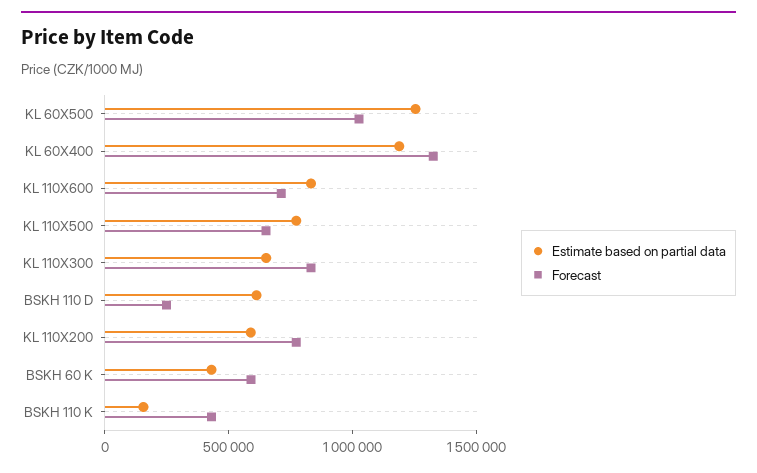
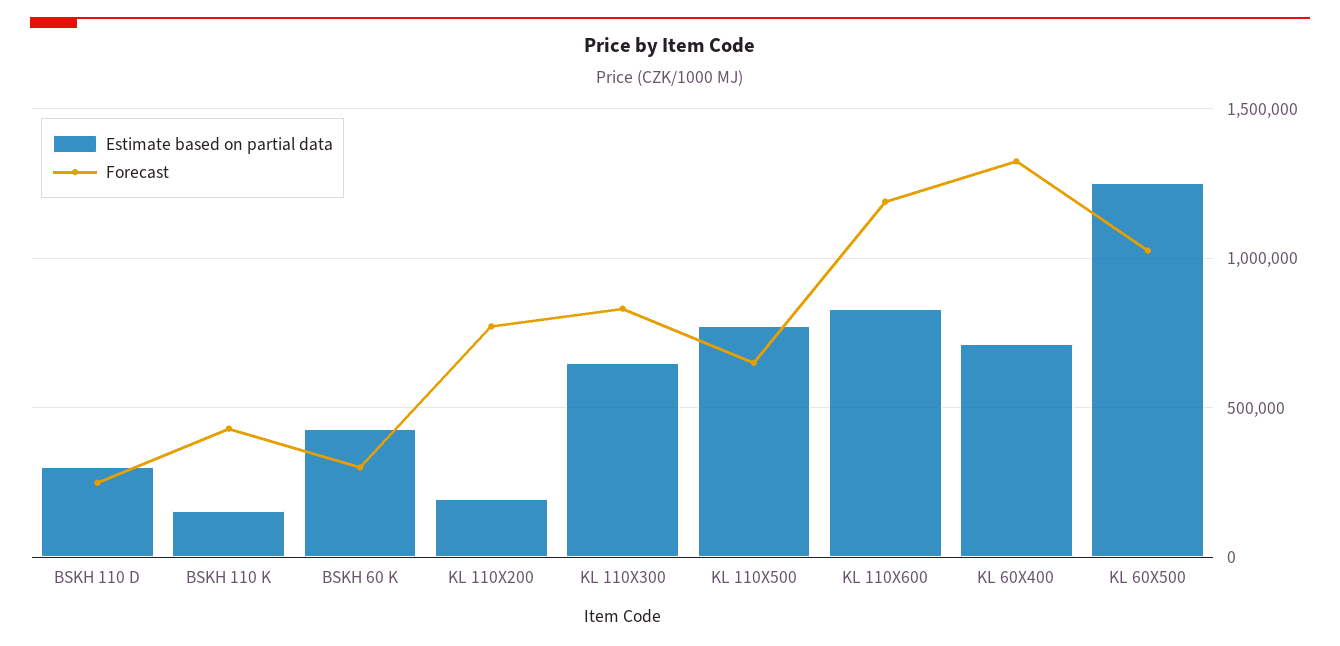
  {
    "Estimate based on partial data": {
      "KL 60X500": 1250000,
-     "KL 60X400": 1200000,
+     "KL 60X400": 700000,
      "KL 110X600": 850000,
      "KL 110X500": 750000,
      "KL 110X300": 650000,
-     "BSKH 110 D": 600000,
+     "BSKH 110 D": 300000,
-     "KL 110X200": 600000,
+     "KL 110X200": 200000,
      "BSKH 60 K": 450000,
      "BSKH 110 K": 150000
    },
    "Forecast": {
      "KL 60X500": 1050000,
      "KL 60X400": 1350000,
-     "KL 110X600": 700000,
+     "KL 110X600": 1200000,
      "KL 110X500": 650000,
      "KL 110X300": 850000,
      "BSKH 110 D": 250000,
      "KL 110X200": 750000,
-     "BSKH 60 K": 600000,
+     "BSKH 60 K": 300000,
      "BSKH 110 K": 450000
    }
  }

